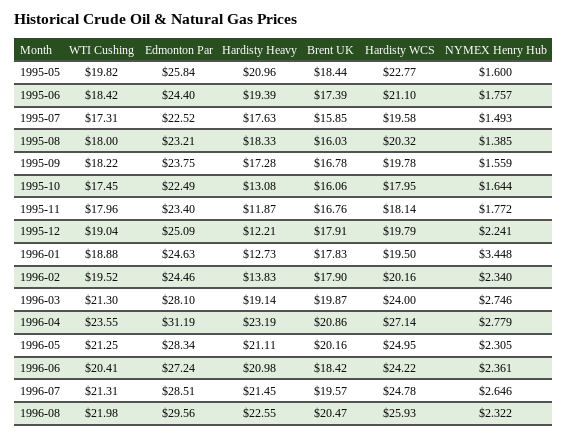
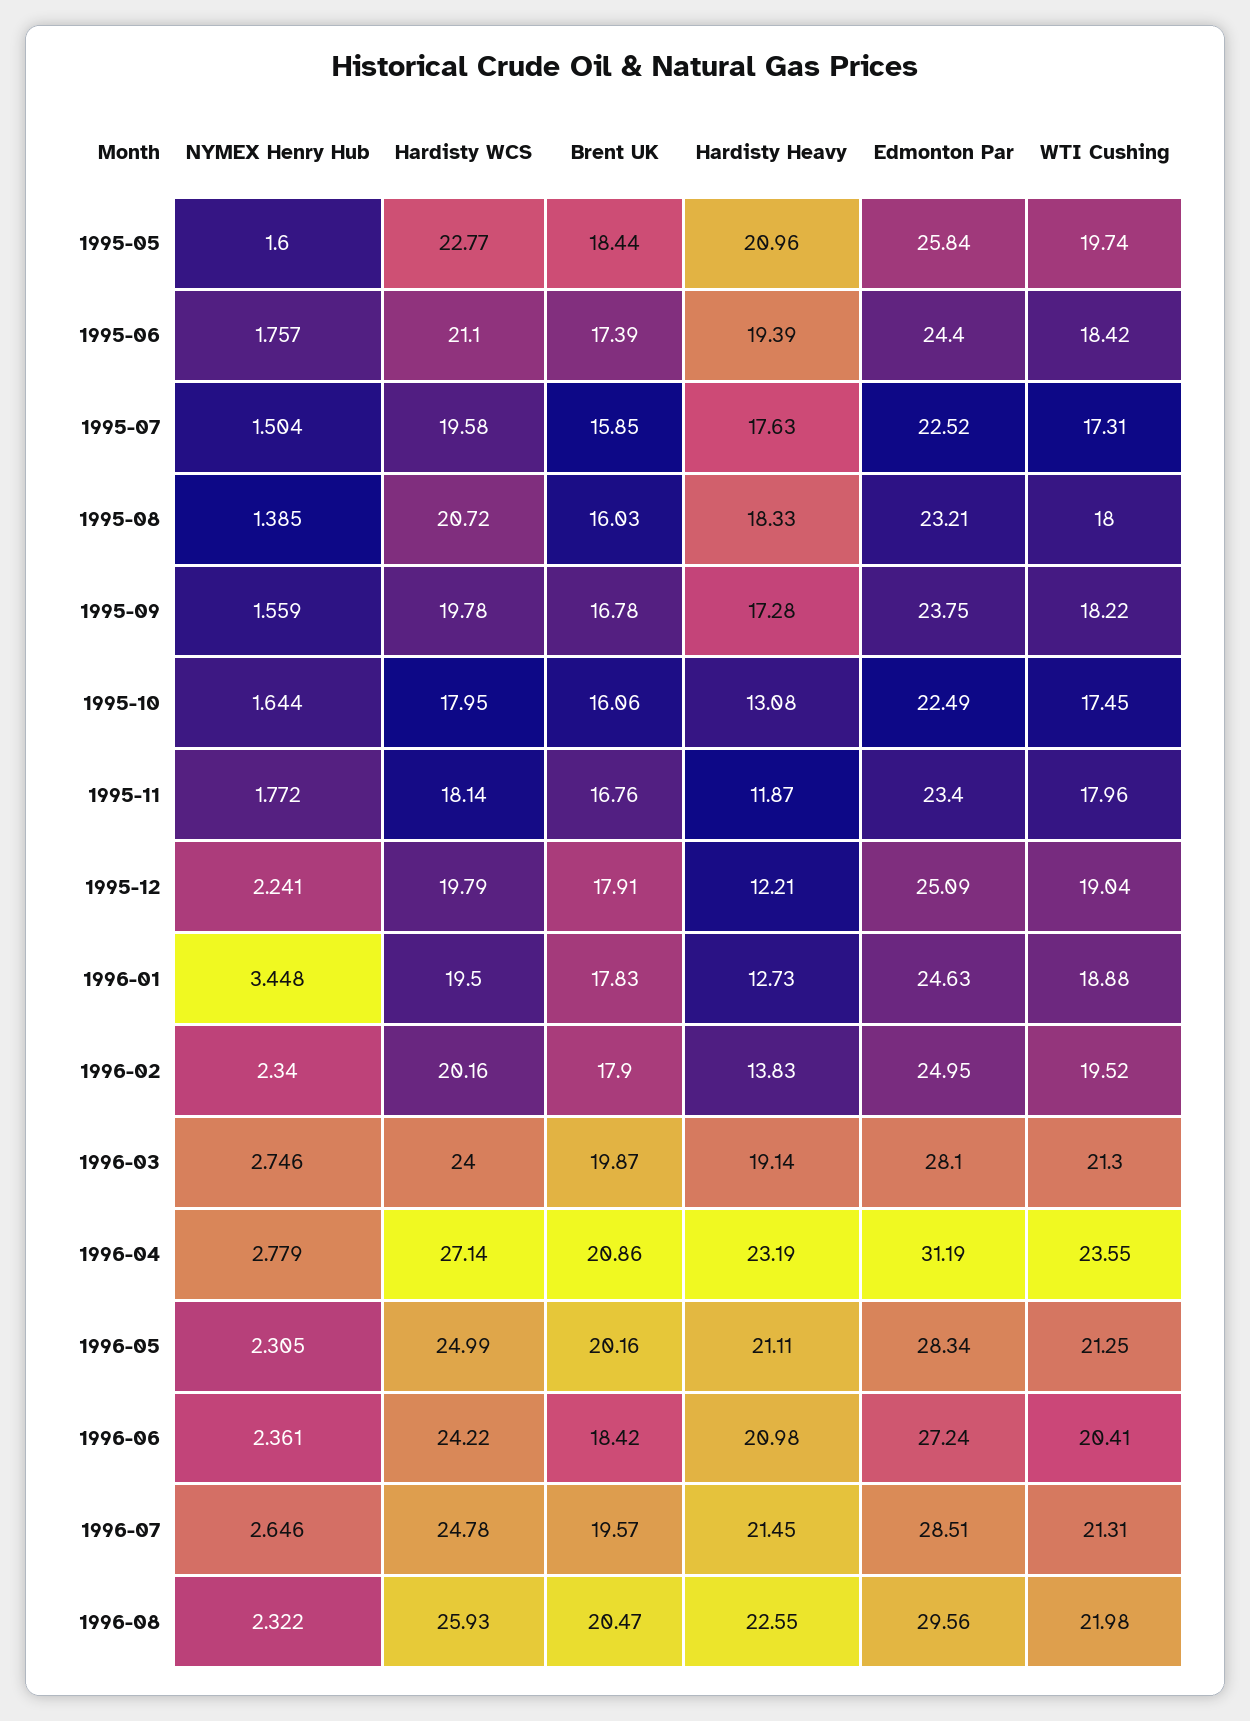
  {
    "WTI Cushing": {
-     "1995-05": 19.82,
+     "1995-05": 19.74,
      "1995-06": 18.42,
      "1995-07": 17.31,
      "1995-08": 18,
      "1995-09": 18.22,
      "1995-10": 17.45,
      "1995-11": 17.96,
      "1995-12": 19.04,
      "1996-01": 18.88,
      "1996-02": 19.52,
      "1996-03": 21.3,
      "1996-04": 23.55,
      "1996-05": 21.25,
      "1996-06": 20.41,
      "1996-07": 21.31,
      "1996-08": 21.98
    },
    "Edmonton Par": {
      "1995-05": 25.84,
      "1995-06": 24.4,
      "1995-07": 22.52,
      "1995-08": 23.21,
      "1995-09": 23.75,
      "1995-10": 22.49,
      "1995-11": 23.4,
      "1995-12": 25.09,
      "1996-01": 24.63,
-     "1996-02": 24.46,
+     "1996-02": 24.95,
      "1996-03": 28.1,
      "1996-04": 31.19,
      "1996-05": 28.34,
      "1996-06": 27.24,
      "1996-07": 28.51,
      "1996-08": 29.56
    },
    "Hardisty Heavy": {
      "1995-05": 20.96,
      "1995-06": 19.39,
      "1995-07": 17.63,
      "1995-08": 18.33,
      "1995-09": 17.28,
      "1995-10": 13.08,
      "1995-11": 11.87,
      "1995-12": 12.21,
      "1996-01": 12.73,
      "1996-02": 13.83,
      "1996-03": 19.14,
      "1996-04": 23.19,
      "1996-05": 21.11,
      "1996-06": 20.98,
      "1996-07": 21.45,
      "1996-08": 22.55
    },
    "Brent UK": {
      "1995-05": 18.44,
      "1995-06": 17.39,
      "1995-07": 15.85,
      "1995-08": 16.03,
      "1995-09": 16.78,
      "1995-10": 16.06,
      "1995-11": 16.76,
      "1995-12": 17.91,
      "1996-01": 17.83,
      "1996-02": 17.9,
      "1996-03": 19.87,
      "1996-04": 20.86,
      "1996-05": 20.16,
      "1996-06": 18.42,
      "1996-07": 19.57,
      "1996-08": 20.47
    },
    "Hardisty WCS": {
      "1995-05": 22.77,
      "1995-06": 21.1,
      "1995-07": 19.58,
-     "1995-08": 20.32,
+     "1995-08": 20.72,
      "1995-09": 19.78,
      "1995-10": 17.95,
      "1995-11": 18.14,
      "1995-12": 19.79,
      "1996-01": 19.5,
      "1996-02": 20.16,
      "1996-03": 24,
      "1996-04": 27.14,
-     "1996-05": 24.95,
+     "1996-05": 24.99,
      "1996-06": 24.22,
      "1996-07": 24.78,
      "1996-08": 25.93
    },
    "NYMEX Henry Hub": {
      "1995-05": 1.6,
      "1995-06": 1.757,
-     "1995-07": 1.493,
+     "1995-07": 1.504,
      "1995-08": 1.385,
      "1995-09": 1.559,
      "1995-10": 1.644,
      "1995-11": 1.772,
      "1995-12": 2.241,
      "1996-01": 3.448,
      "1996-02": 2.34,
      "1996-03": 2.746,
      "1996-04": 2.779,
      "1996-05": 2.305,
      "1996-06": 2.361,
      "1996-07": 2.646,
      "1996-08": 2.322
    }
  }

